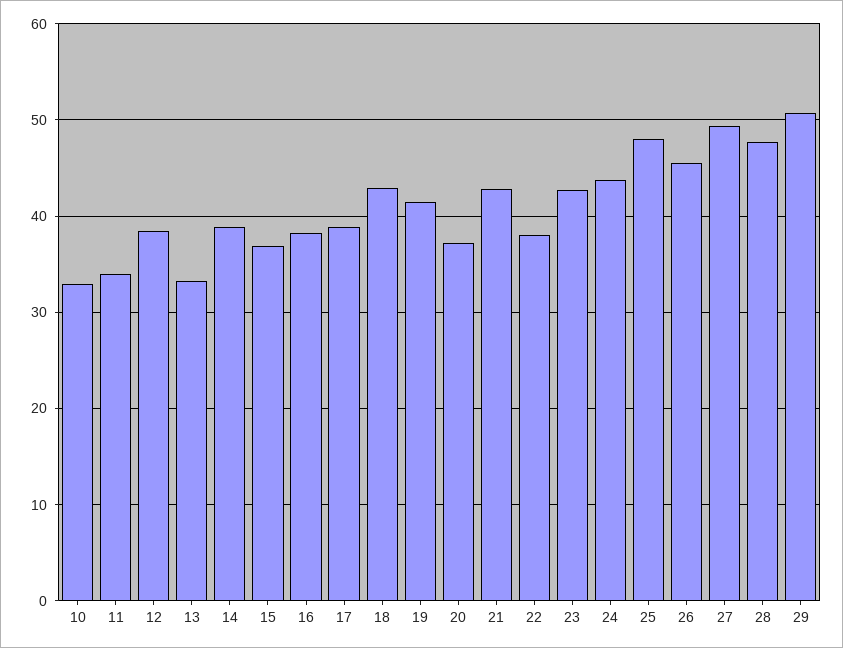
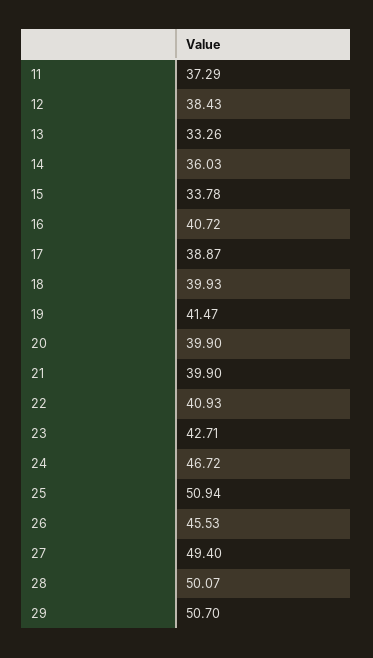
  {
-   "10": 33,
-   "11": 34,
+   "11": 37.29,
    "12": 38.43,
    "13": 33.26,
-   "14": 39,
+   "14": 36.03,
-   "15": 37,
+   "15": 33.78,
-   "16": 38,
+   "16": 40.72,
    "17": 38.87,
-   "18": 43,
+   "18": 39.93,
    "19": 41.47,
-   "20": 37,
+   "20": 39.9,
-   "21": 43,
+   "21": 39.9,
-   "22": 38,
+   "22": 40.93,
    "23": 42.71,
-   "24": 44,
+   "24": 46.72,
-   "25": 48,
+   "25": 50.94,
    "26": 45.53,
    "27": 49.4,
-   "28": 48,
+   "28": 50.07,
    "29": 50.7
  }

